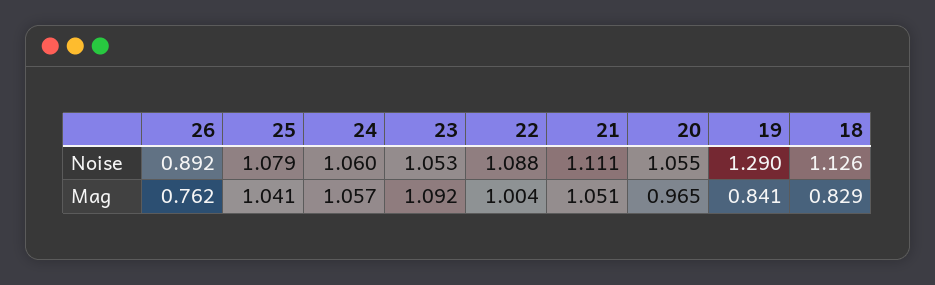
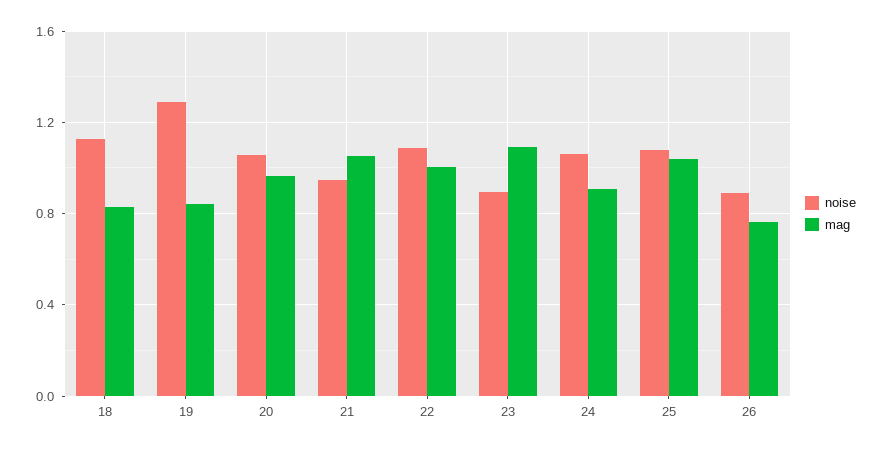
  {
    "Noise": {
      "26": 0.892,
      "25": 1.079,
      "24": 1.06,
-     "23": 1.053,
+     "23": 0.9,
      "22": 1.088,
-     "21": 1.111,
+     "21": 0.95,
      "20": 1.055,
      "19": 1.29,
      "18": 1.126
    },
    "Mag": {
      "26": 0.762,
      "25": 1.041,
-     "24": 1.057,
+     "24": 0.9,
      "23": 1.092,
      "22": 1.004,
      "21": 1.051,
      "20": 0.965,
      "19": 0.841,
      "18": 0.829
    }
  }

